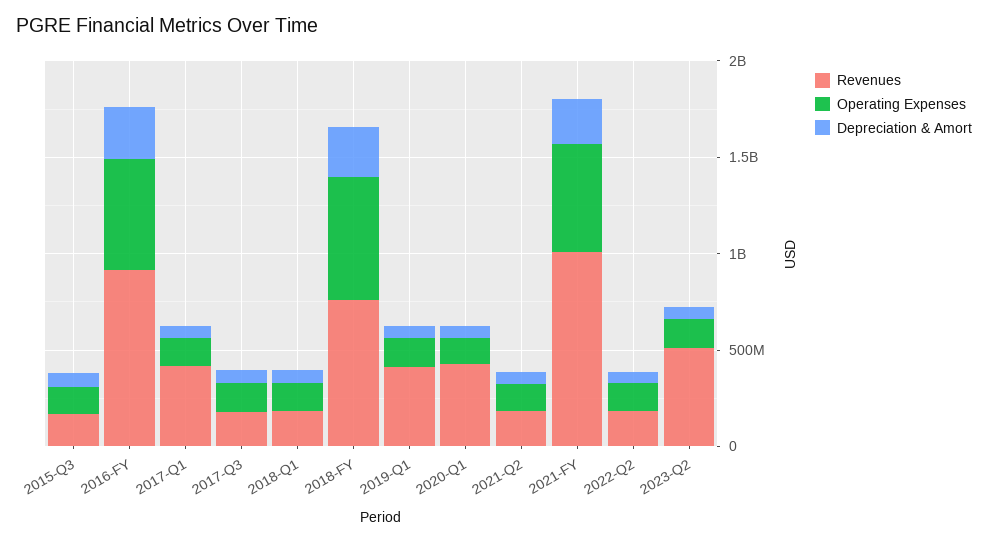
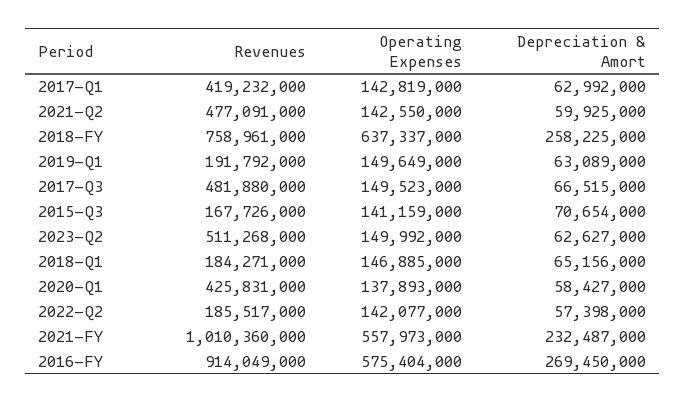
  {
    "Revenues": {
      "2015-Q3": 167726000,
      "2016-FY": 914049000,
      "2017-Q1": 419232000,
-     "2017-Q3": 200000000,
+     "2017-Q3": 481880000,
      "2018-Q1": 184271000,
      "2018-FY": 758961000,
-     "2019-Q1": 400000000,
+     "2019-Q1": 191792000,
      "2020-Q1": 425831000,
-     "2021-Q2": 200000000,
+     "2021-Q2": 477091000,
      "2021-FY": 1010360000,
      "2022-Q2": 185517000,
      "2023-Q2": 511268000
    },
    "Operating Expenses": {
      "2015-Q3": 141159000,
      "2016-FY": 575404000,
      "2017-Q1": 142819000,
      "2017-Q3": 149523000,
      "2018-Q1": 146885000,
      "2018-FY": 637337000,
      "2019-Q1": 149649000,
      "2020-Q1": 137893000,
      "2021-Q2": 142550000,
      "2021-FY": 557973000,
      "2022-Q2": 142077000,
      "2023-Q2": 149992000
    },
    "Depreciation & Amort": {
      "2015-Q3": 70654000,
      "2016-FY": 269450000,
      "2017-Q1": 62992000,
      "2017-Q3": 66515000,
      "2018-Q1": 65156000,
      "2018-FY": 258225000,
      "2019-Q1": 63089000,
      "2020-Q1": 58427000,
      "2021-Q2": 59925000,
      "2021-FY": 232487000,
      "2022-Q2": 57398000,
      "2023-Q2": 62627000
    }
  }

